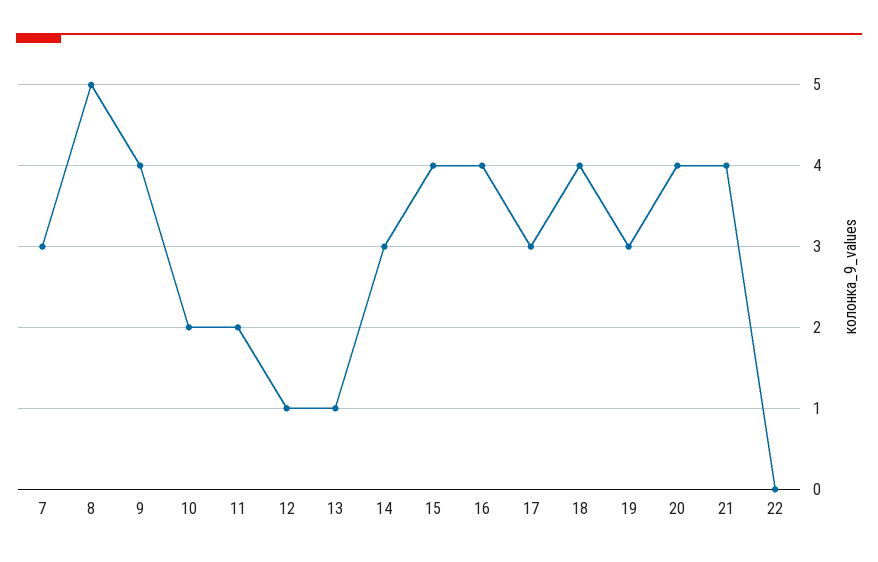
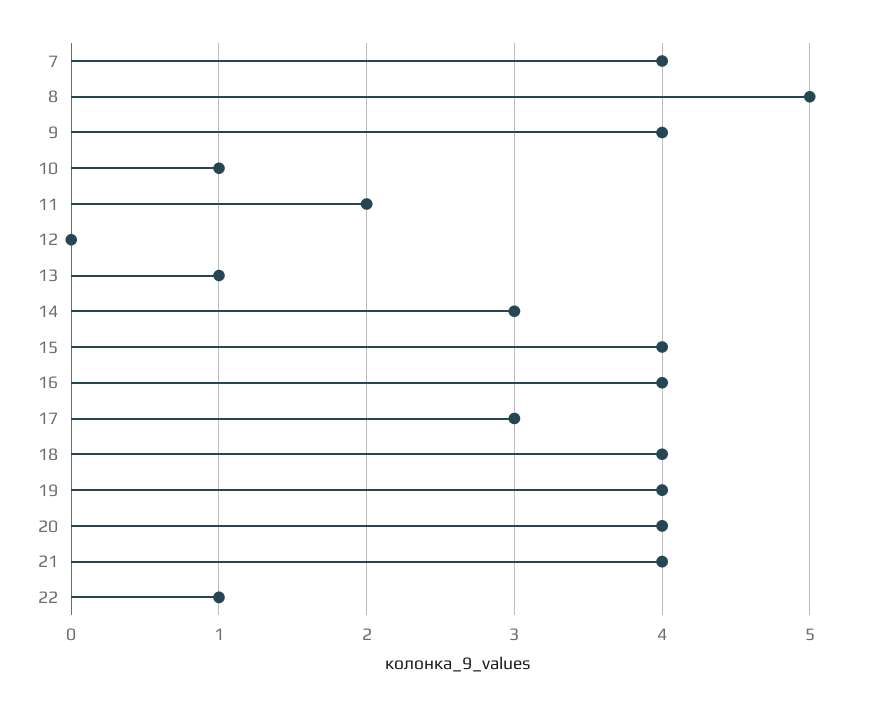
  {
-   "7": 3,
+   "7": 4,
    "8": 5,
    "9": 4,
-   "10": 2,
+   "10": 1,
    "11": 2,
-   "12": 1,
+   "12": 0,
    "13": 1,
    "14": 3,
    "15": 4,
    "16": 4,
    "17": 3,
    "18": 4,
-   "19": 3,
+   "19": 4,
    "20": 4,
    "21": 4,
-   "22": 0
+   "22": 1
  }

